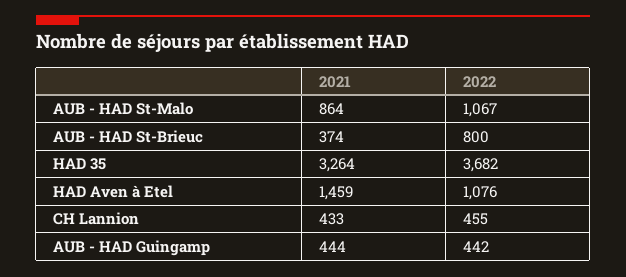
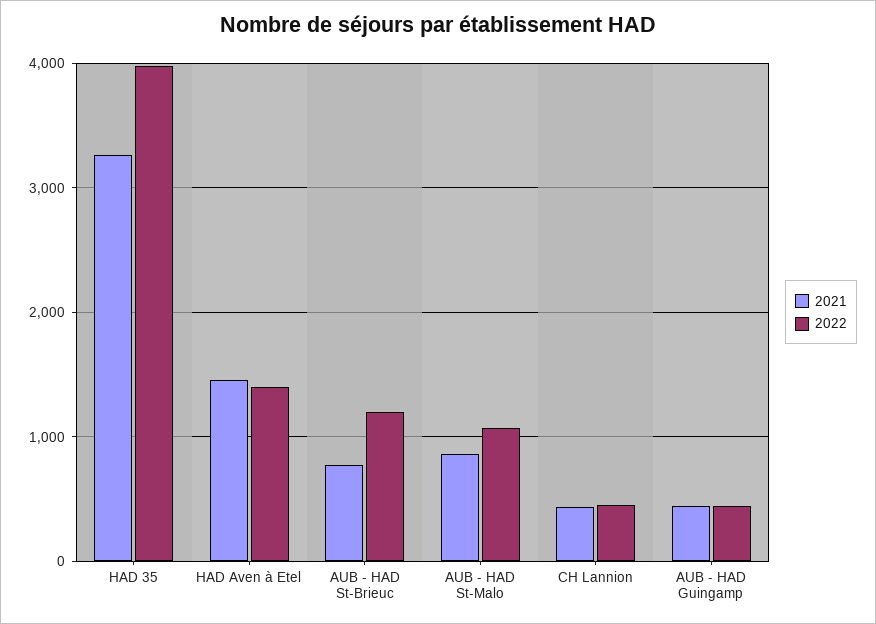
  {
    "2021": {
      "AUB - HAD St-Malo": 864,
-     "AUB - HAD St-Brieuc": 374,
+     "AUB - HAD St-Brieuc": 800,
      "HAD 35": 3264,
      "HAD Aven à Etel": 1459,
      "CH Lannion": 433,
      "AUB - HAD Guingamp": 444
    },
    "2022": {
      "AUB - HAD St-Malo": 1067,
-     "AUB - HAD St-Brieuc": 800,
+     "AUB - HAD St-Brieuc": 1200,
-     "HAD 35": 3682,
+     "HAD 35": 4000,
-     "HAD Aven à Etel": 1076,
+     "HAD Aven à Etel": 1400,
      "CH Lannion": 455,
      "AUB - HAD Guingamp": 442
    }
  }

